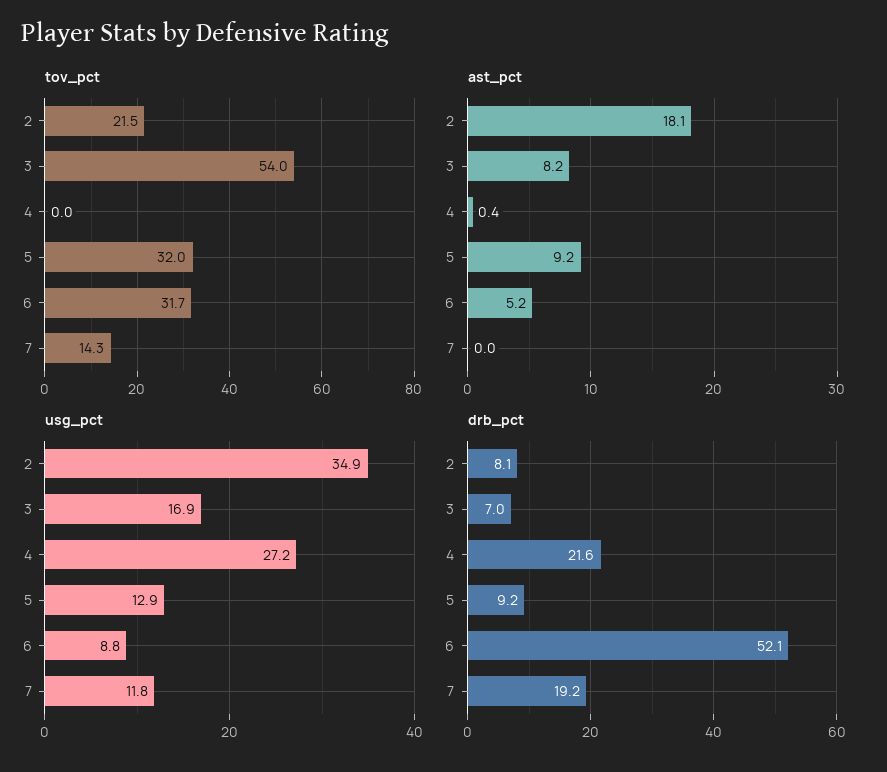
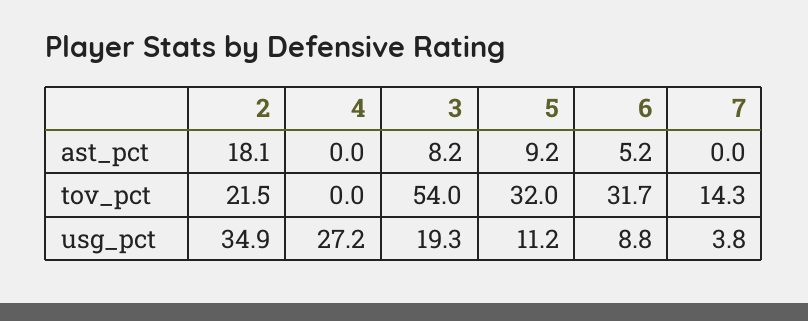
  {
    "tov_pct": {
      "2": 21.5,
      "3": 54,
      "4": 0,
      "5": 32,
      "6": 31.7,
      "7": 14.3
    },
    "ast_pct": {
      "2": 18.1,
      "3": 8.2,
-     "4": 0.4,
+     "4": 0,
      "5": 9.2,
      "6": 5.2,
      "7": 0
    },
    "usg_pct": {
      "2": 34.9,
-     "3": 16.9,
+     "3": 19.3,
      "4": 27.2,
-     "5": 12.9,
+     "5": 11.2,
      "6": 8.8,
-     "7": 11.8
+     "7": 3.8
-   },
+   }
-   "drb_pct": {
-     "2": 8.1,
-     "3": 7,
-     "4": 21.6,
-     "5": 9.2,
-     "6": 52.1,
-     "7": 19.2
-   }
  }

